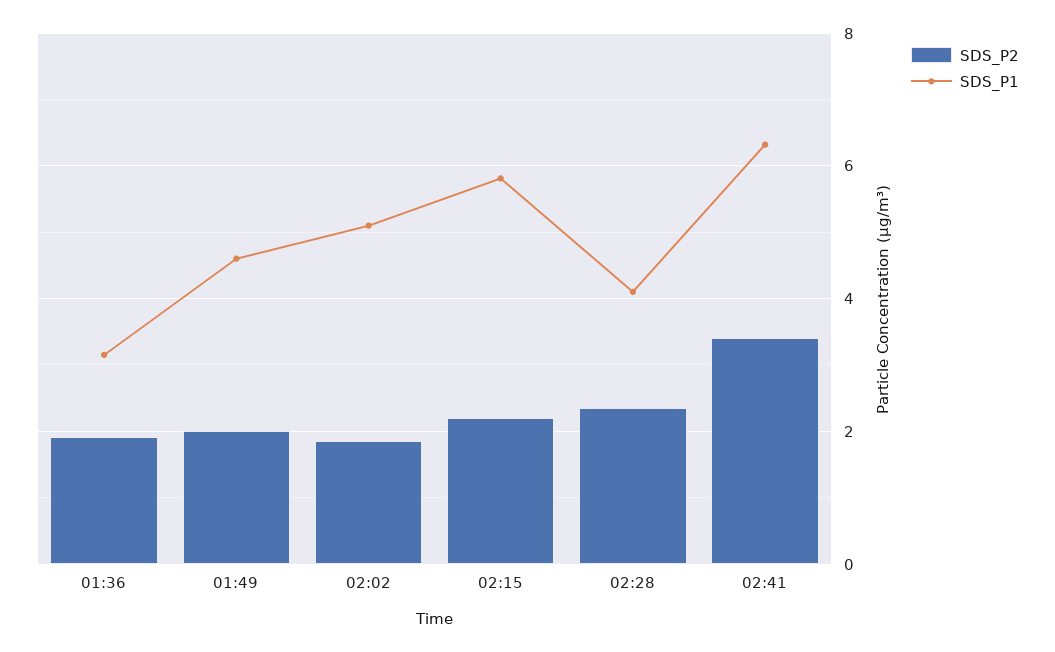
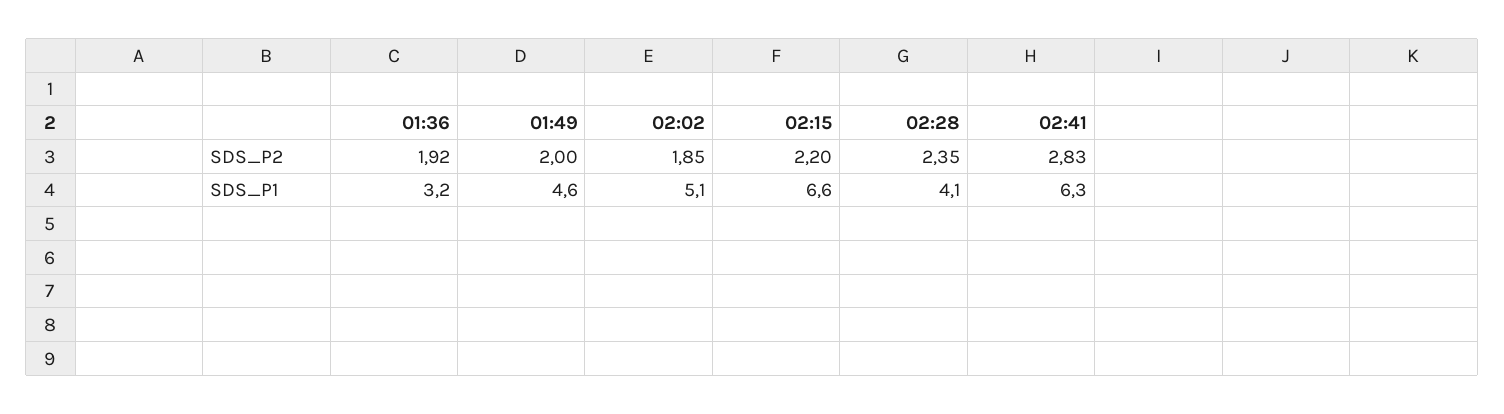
  {
    "SDS_P2": {
      "01:36": 1.92,
      "01:49": 2,
      "02:02": 1.85,
      "02:15": 2.2,
      "02:28": 2.35,
-     "02:41": 3.4
+     "02:41": 2.83
    },
    "SDS_P1": {
      "01:36": 3.2,
      "01:49": 4.6,
      "02:02": 5.1,
-     "02:15": 5.8,
+     "02:15": 6.6,
      "02:28": 4.1,
      "02:41": 6.3
    }
  }

